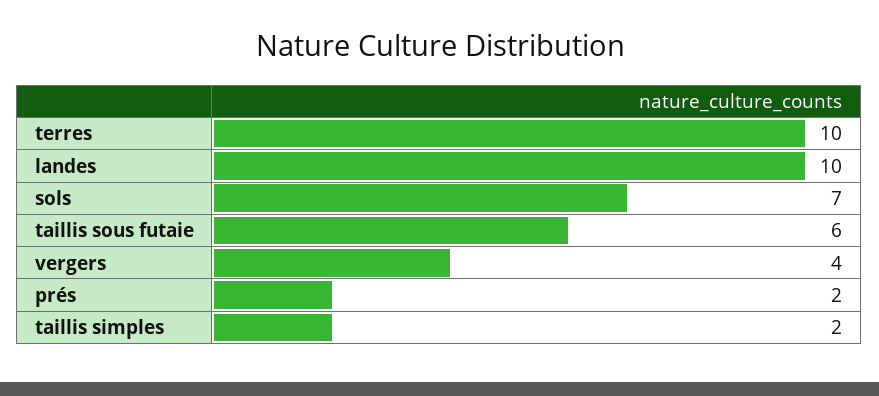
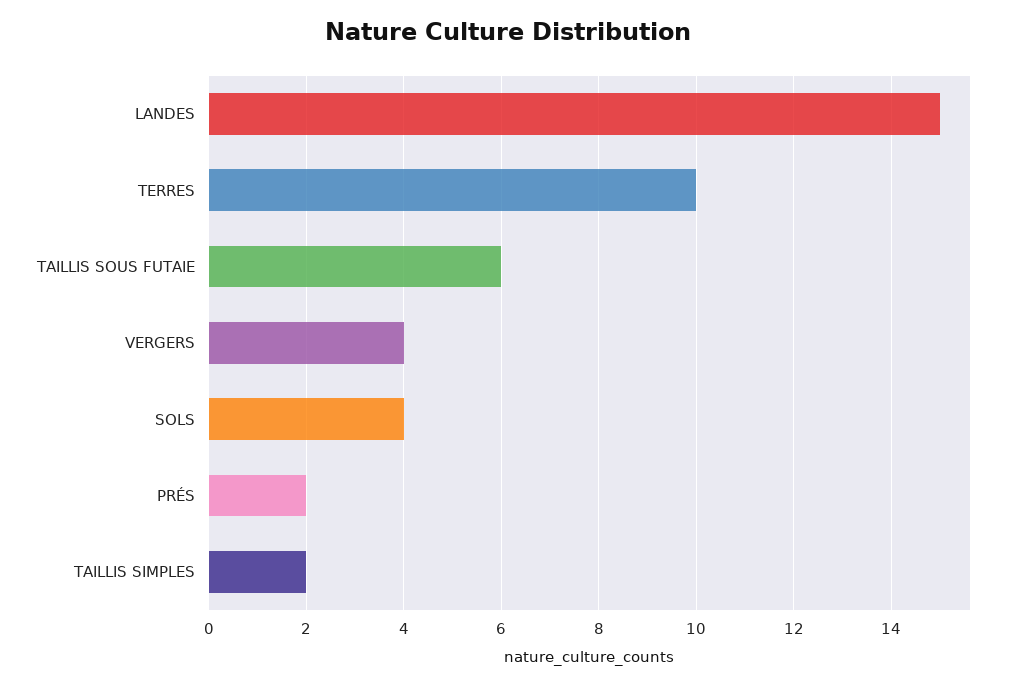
  {
    "terres": 10,
-   "landes": 10,
+   "landes": 15,
-   "sols": 7,
+   "sols": 4,
    "taillis sous futaie": 6,
    "vergers": 4,
    "prés": 2,
    "taillis simples": 2
  }

